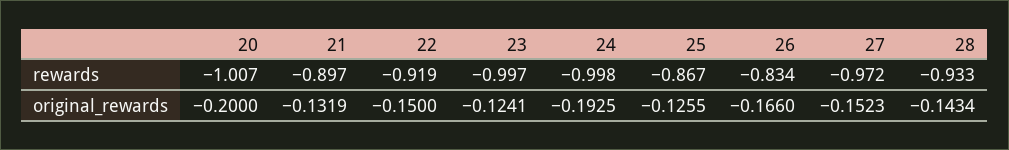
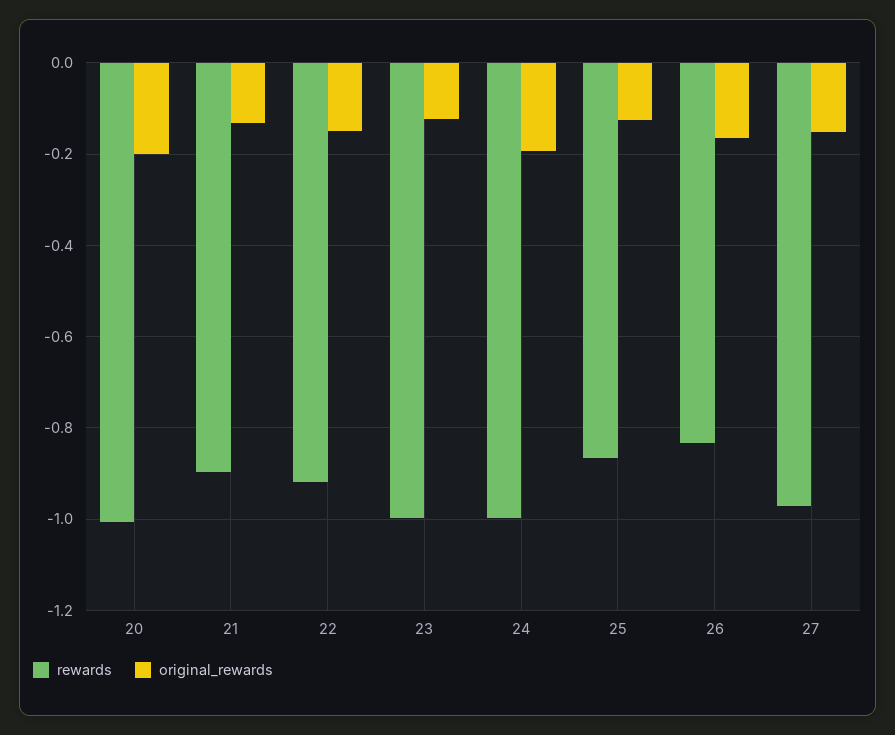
  {
    "rewards": {
      "20": -1.007,
      "21": -0.897,
      "22": -0.919,
      "23": -0.997,
      "24": -0.998,
      "25": -0.867,
      "26": -0.834,
-     "27": -0.972,
+     "27": -0.972
-     "28": -0.933
    },
    "original_rewards": {
      "20": -0.2,
      "21": -0.1319,
      "22": -0.15,
      "23": -0.1241,
      "24": -0.1925,
      "25": -0.1255,
      "26": -0.166,
-     "27": -0.1523,
+     "27": -0.1523
-     "28": -0.1434
    }
  }

